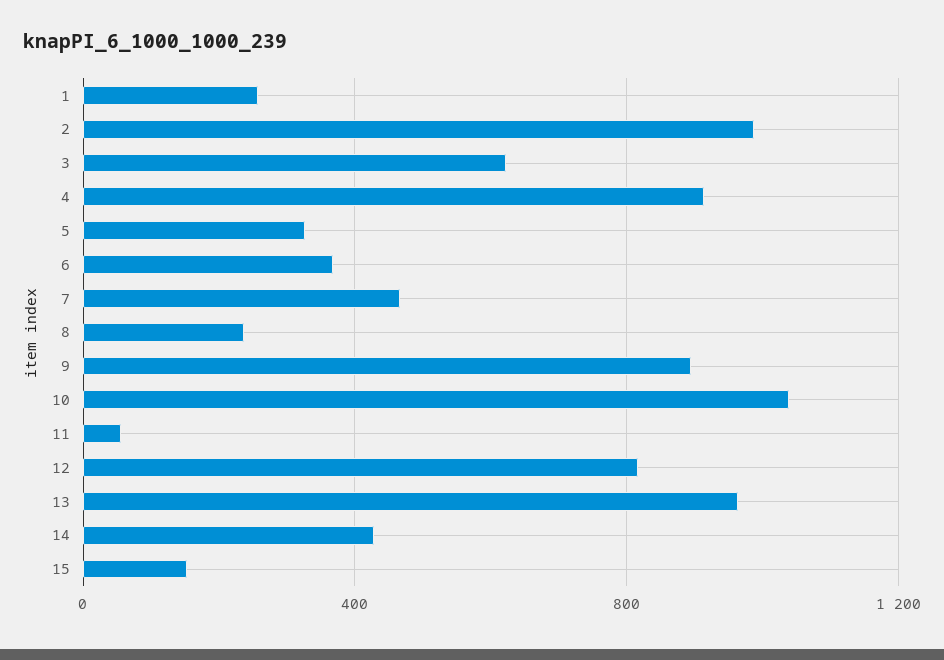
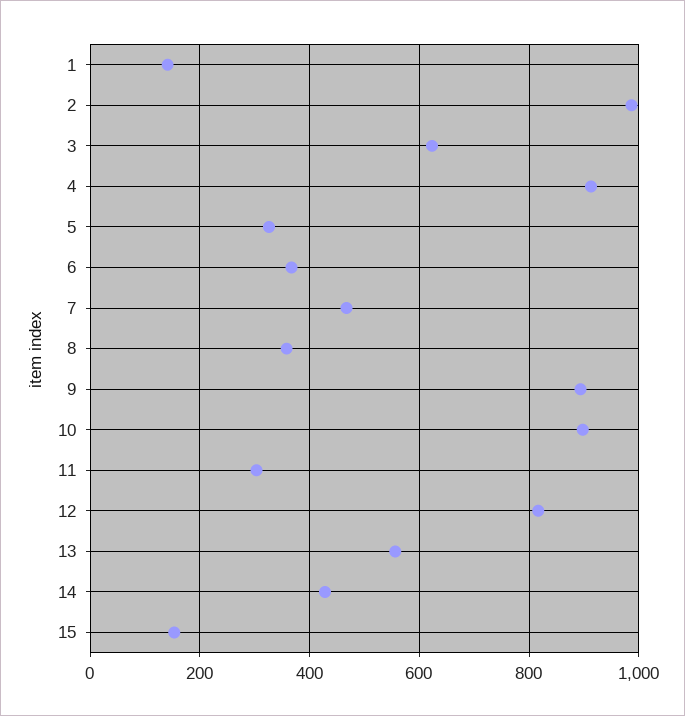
  {
-   "1": 250,
+   "1": 140,
    "2": 980,
    "3": 620,
    "4": 920,
    "5": 320,
    "6": 360,
    "7": 460,
-   "8": 250,
+   "8": 360,
    "9": 900,
-   "10": 1050,
+   "10": 900,
-   "11": 50,
+   "11": 300,
    "12": 820,
-   "13": 950,
+   "13": 560,
    "14": 420,
    "15": 160
  }

